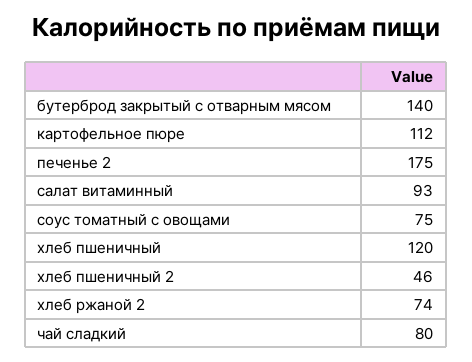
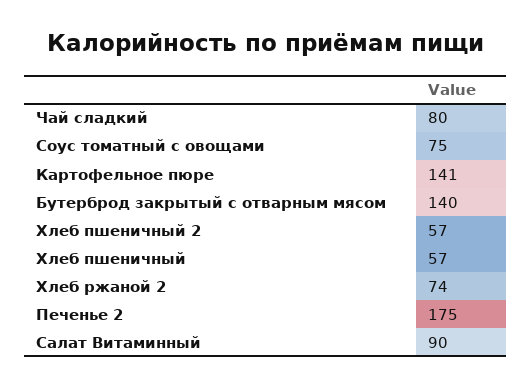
  {
    "бутерброд закрытый с отварным мясом": 140,
-   "картофельное пюре": 112,
+   "картофельное пюре": 141,
    "печенье 2": 175,
-   "салат витаминный": 93,
+   "салат витаминный": 90,
    "соус томатный с овощами": 75,
-   "хлеб пшеничный": 120,
+   "хлеб пшеничный": 57,
-   "хлеб пшеничный 2": 46,
+   "хлеб пшеничный 2": 57,
    "хлеб ржаной 2": 74,
    "чай сладкий": 80
  }

